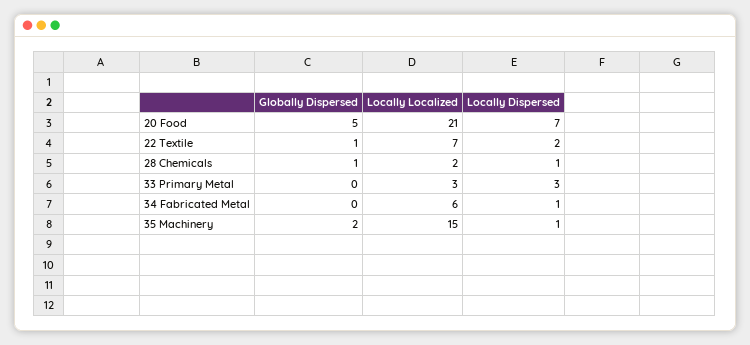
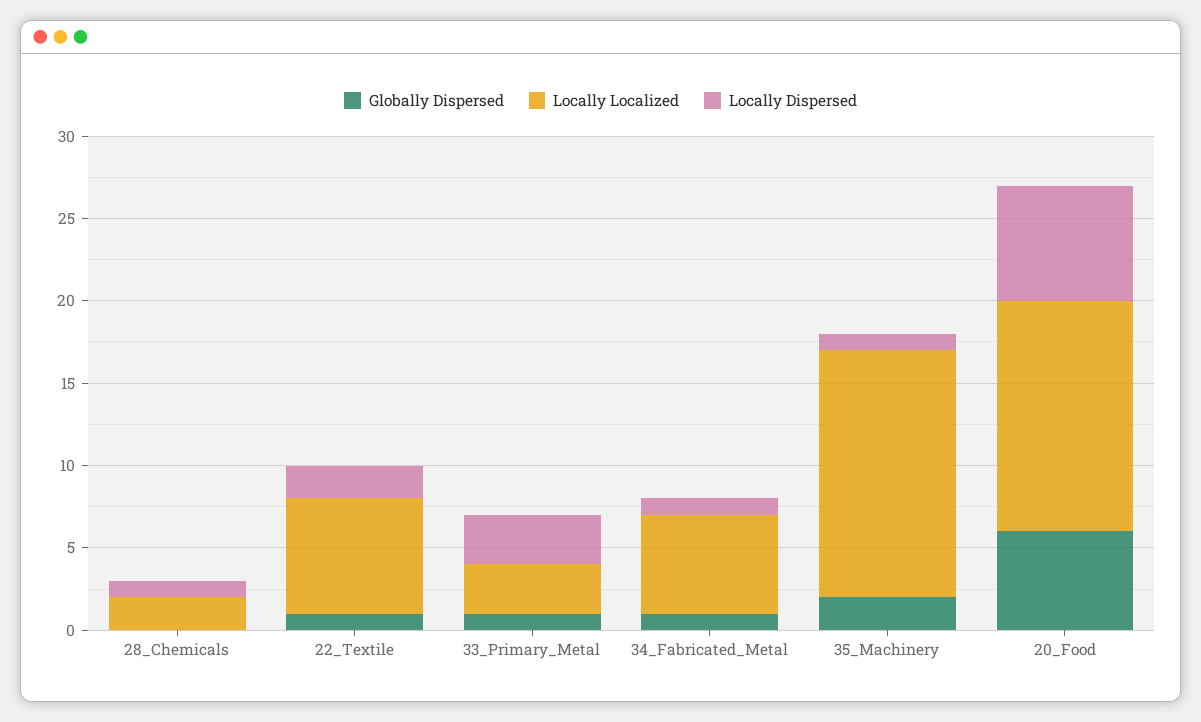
  {
    "Globally Dispersed": {
-     "20 Food": 5,
+     "20 Food": 6,
      "22 Textile": 1,
-     "28 Chemicals": 1,
+     "28 Chemicals": 0,
-     "33 Primary Metal": 0,
+     "33 Primary Metal": 1,
-     "34 Fabricated Metal": 0,
+     "34 Fabricated Metal": 1,
      "35 Machinery": 2
    },
    "Locally Localized": {
-     "20 Food": 21,
+     "20 Food": 14,
      "22 Textile": 7,
      "28 Chemicals": 2,
      "33 Primary Metal": 3,
      "34 Fabricated Metal": 6,
      "35 Machinery": 15
    },
    "Locally Dispersed": {
      "20 Food": 7,
      "22 Textile": 2,
      "28 Chemicals": 1,
      "33 Primary Metal": 3,
      "34 Fabricated Metal": 1,
      "35 Machinery": 1
    }
  }

